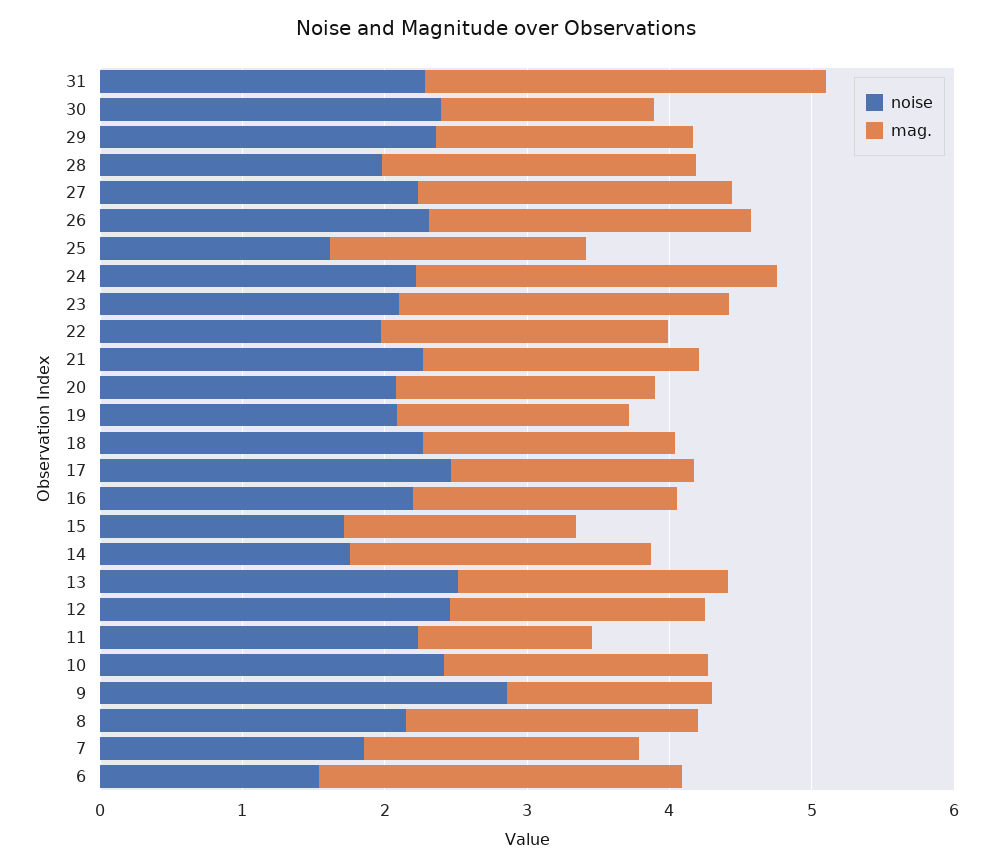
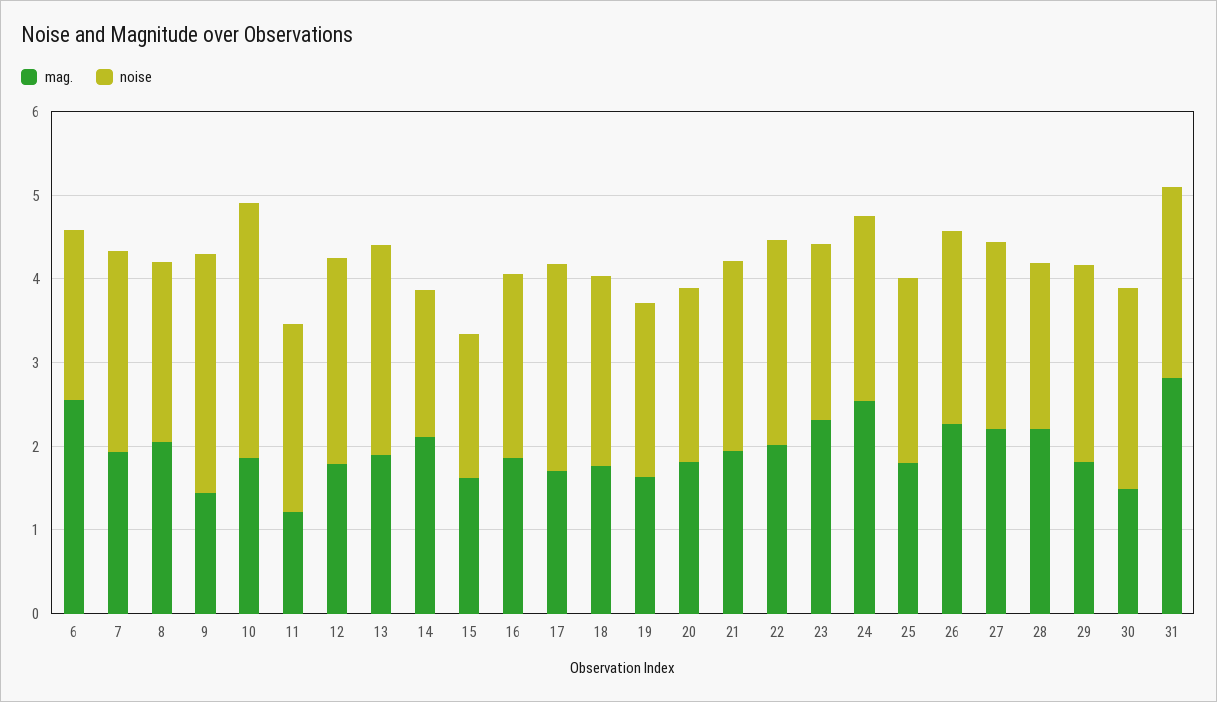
  {
    "noise": {
      "31": 2.2,
      "30": 2.4,
      "29": 2.4,
      "28": 2,
      "27": 2.2,
      "26": 2.4,
-     "25": 1.6,
+     "25": 2.2,
      "24": 2.2,
      "23": 2,
-     "22": 2,
+     "22": 2.4,
      "21": 2.2,
      "20": 2,
      "19": 2,
      "18": 2.2,
      "17": 2.4,
      "16": 2.2,
      "15": 1.8,
      "14": 1.8,
      "13": 2.6,
      "12": 2.4,
      "11": 2.2,
-     "10": 2.4,
+     "10": 3,
      "9": 2.8,
      "8": 2.2,
-     "7": 1.8,
+     "7": 2.4,
-     "6": 1.6
+     "6": 2
    },
    "mag.": {
      "31": 2.8,
      "30": 1.4,
      "29": 1.8,
      "28": 2.2,
      "27": 2.2,
      "26": 2.2,
      "25": 1.8,
      "24": 2.6,
      "23": 2.4,
      "22": 2,
      "21": 2,
      "20": 1.8,
      "19": 1.6,
      "18": 1.8,
      "17": 1.8,
      "16": 1.8,
      "15": 1.6,
      "14": 2.2,
      "13": 1.8,
      "12": 1.8,
      "11": 1.2,
      "10": 1.8,
      "9": 1.4,
      "8": 2,
      "7": 2,
      "6": 2.6
    }
  }

